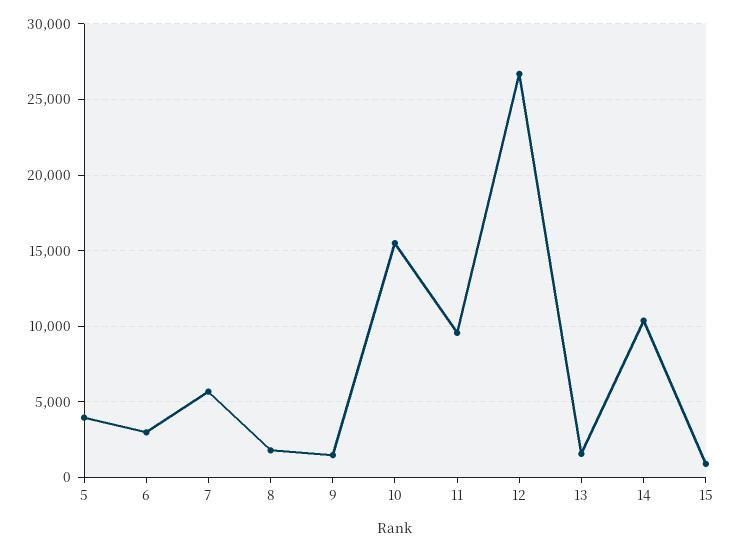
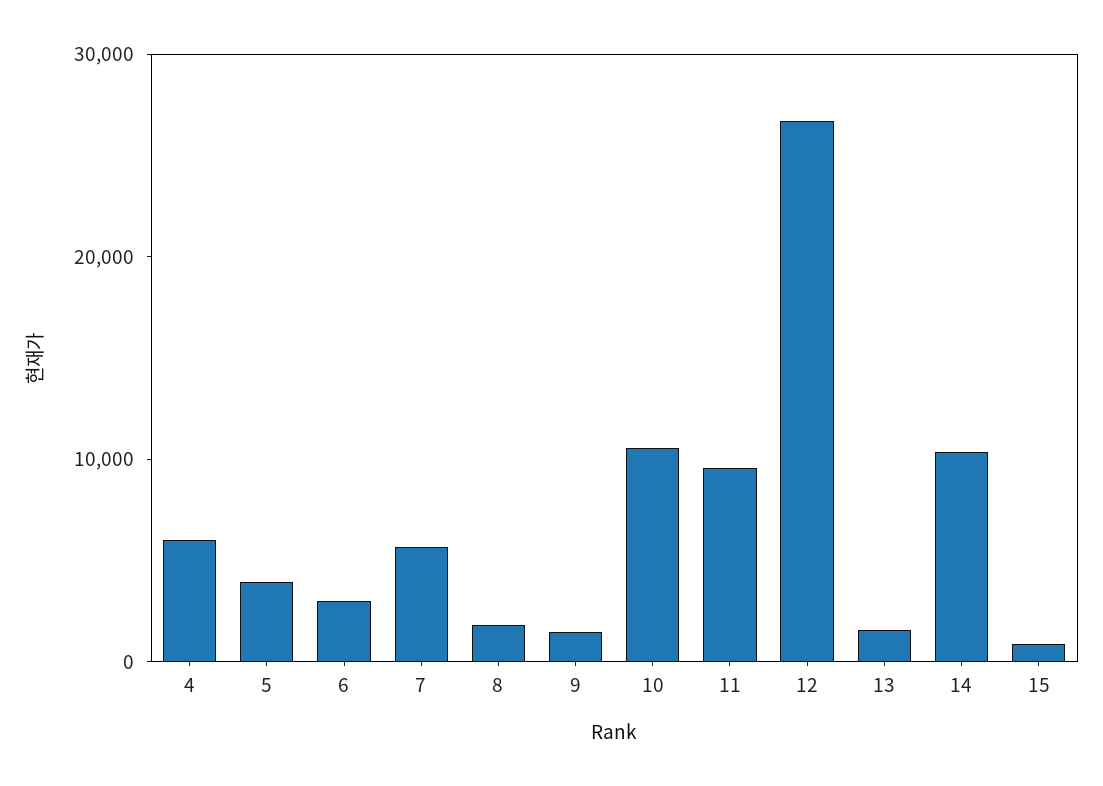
  {
    "5": 4000,
    "6": 3000,
    "7": 5500,
    "8": 2000,
    "9": 1500,
-   "10": 15500,
+   "10": 10000,
    "11": 9500,
    "12": 26500,
    "13": 1500,
    "14": 10500,
-   "15": 1000
+   "15": 1000,
+   "4": 6000
  }

